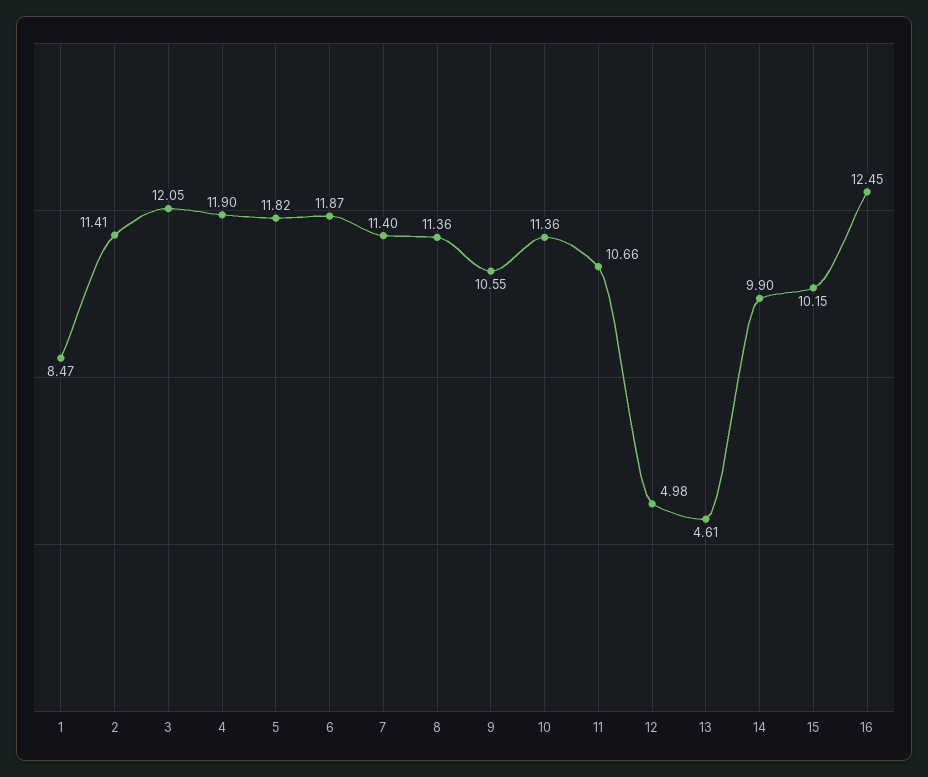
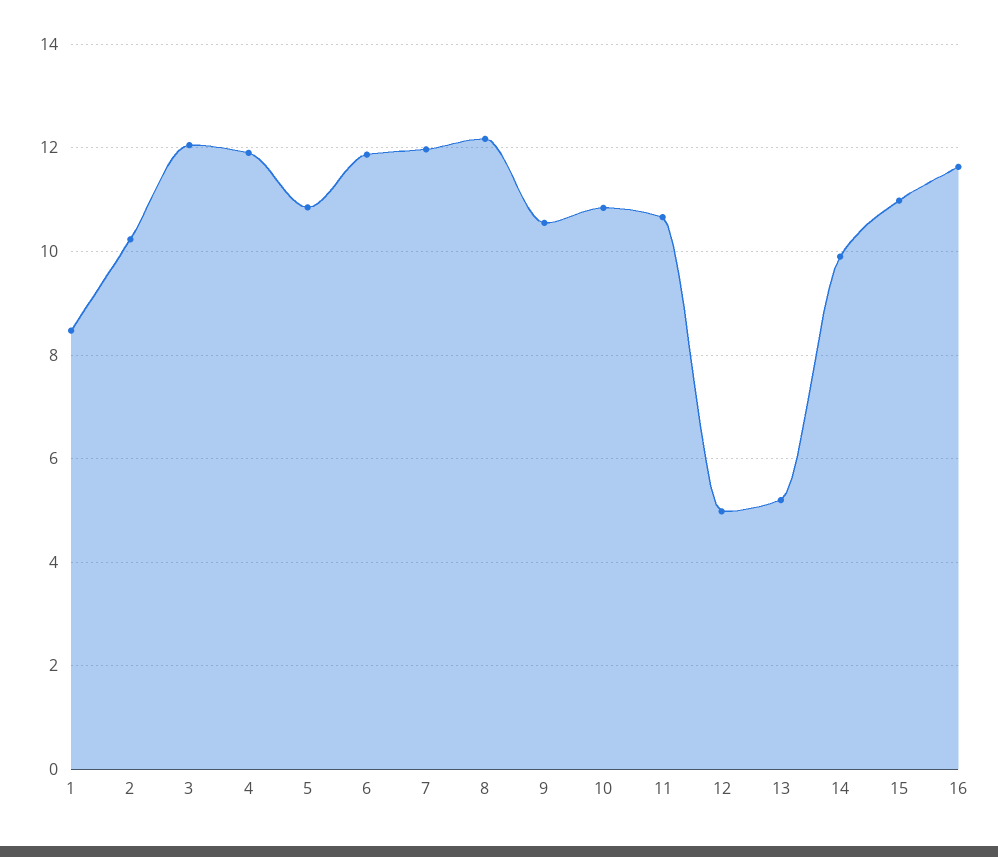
  {
    "1": 8.47,
-   "2": 11.41,
+   "2": 10.2,
    "3": 12.05,
    "4": 11.9,
-   "5": 11.82,
+   "5": 10.8,
    "6": 11.87,
-   "7": 11.4,
+   "7": 12,
-   "8": 11.36,
+   "8": 12.2,
    "9": 10.55,
-   "10": 11.36,
+   "10": 10.8,
    "11": 10.66,
    "12": 4.98,
-   "13": 4.61,
+   "13": 5.2,
    "14": 9.9,
-   "15": 10.15,
+   "15": 11,
-   "16": 12.45
+   "16": 11.6
  }

